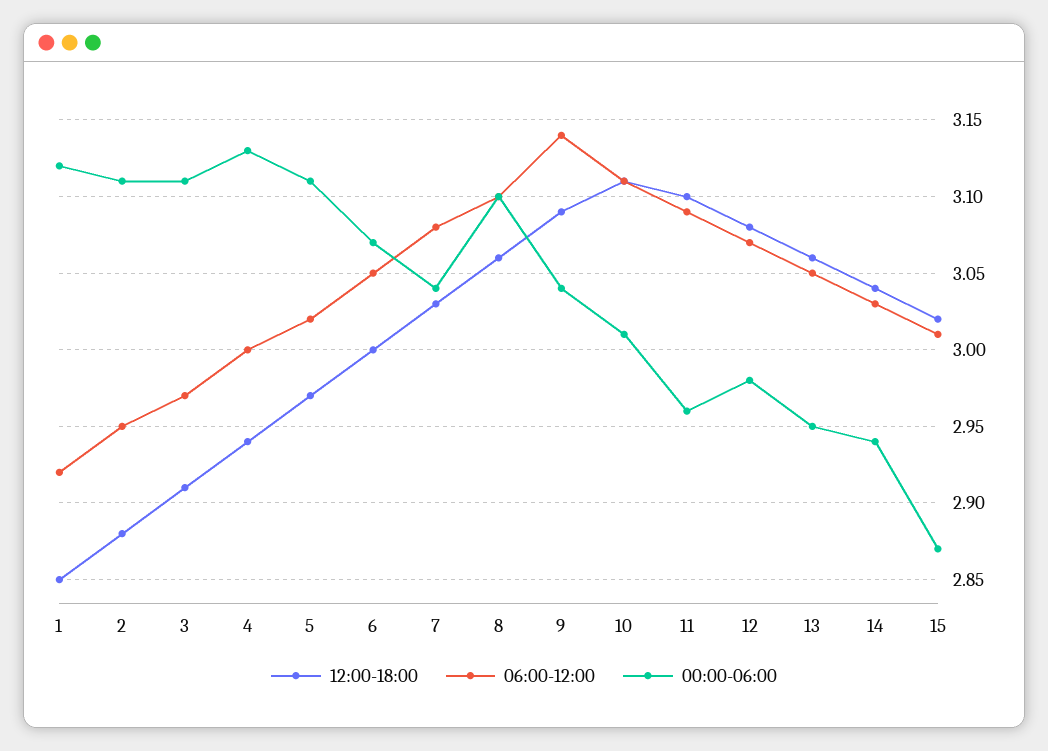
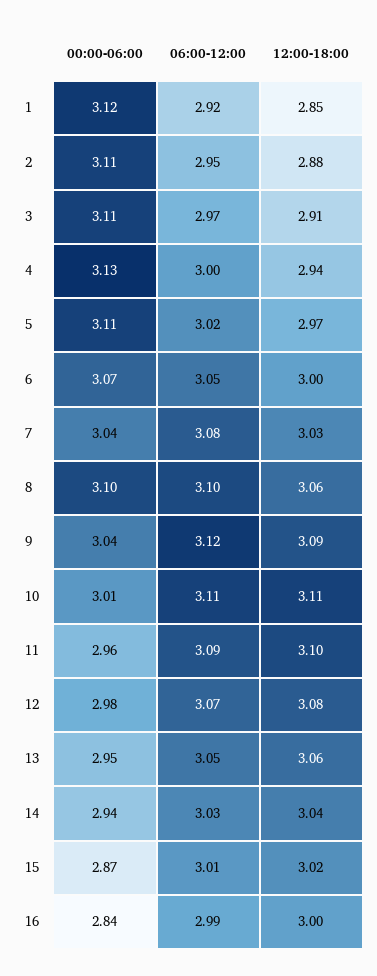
  {
    "12:00-18:00": {
      "1": 2.85,
      "2": 2.88,
      "3": 2.91,
      "4": 2.94,
      "5": 2.97,
      "6": 3,
      "7": 3.03,
      "8": 3.06,
      "9": 3.09,
      "10": 3.11,
      "11": 3.1,
      "12": 3.08,
      "13": 3.06,
      "14": 3.04,
-     "15": 3.02
+     "15": 3.02,
+     "16": 3
    },
    "06:00-12:00": {
      "1": 2.92,
      "2": 2.95,
      "3": 2.97,
      "4": 3,
      "5": 3.02,
      "6": 3.05,
      "7": 3.08,
      "8": 3.1,
-     "9": 3.14,
+     "9": 3.12,
      "10": 3.11,
      "11": 3.09,
      "12": 3.07,
      "13": 3.05,
      "14": 3.03,
-     "15": 3.01
+     "15": 3.01,
+     "16": 2.99
    },
    "00:00-06:00": {
      "1": 3.12,
      "2": 3.11,
      "3": 3.11,
      "4": 3.13,
      "5": 3.11,
      "6": 3.07,
      "7": 3.04,
      "8": 3.1,
      "9": 3.04,
      "10": 3.01,
      "11": 2.96,
      "12": 2.98,
      "13": 2.95,
      "14": 2.94,
-     "15": 2.87
+     "15": 2.87,
+     "16": 2.84
    }
  }

